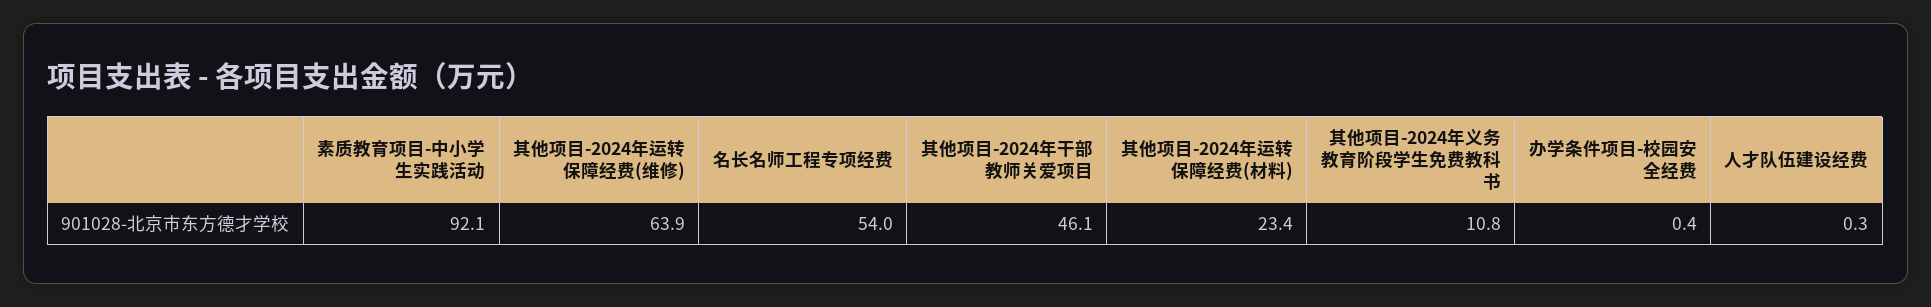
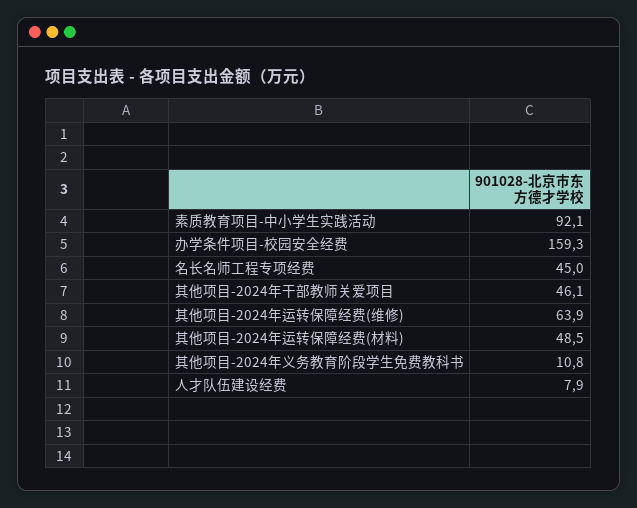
  {
    "素质教育项目-中小学生实践活动": 92.1,
    "其他项目-2024年运转保障经费(维修)": 63.9,
-   "名长名师工程专项经费": 54,
+   "名长名师工程专项经费": 45,
    "其他项目-2024年干部教师关爱项目": 46.1,
-   "其他项目-2024年运转保障经费(材料)": 23.4,
+   "其他项目-2024年运转保障经费(材料)": 48.5,
    "其他项目-2024年义务教育阶段学生免费教科书": 10.8,
-   "办学条件项目-校园安全经费": 0.4,
+   "办学条件项目-校园安全经费": 159.3,
-   "人才队伍建设经费": 0.3
+   "人才队伍建设经费": 7.9
  }

